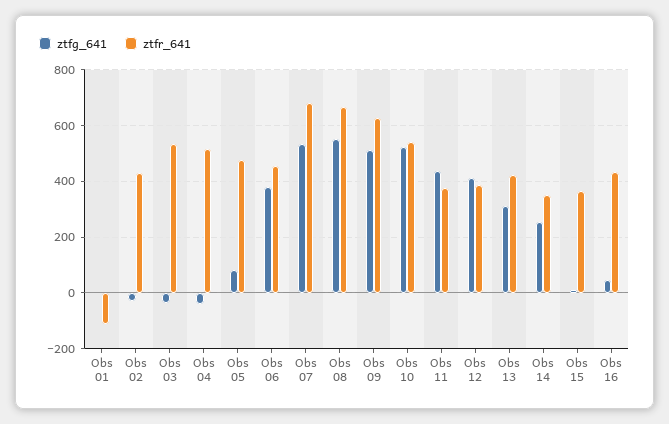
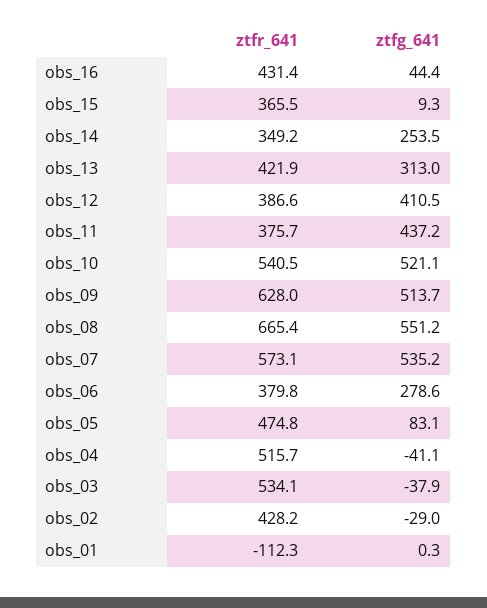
  {
    "ztfg_641": {
      "Obs 01": 0.3,
      "Obs 02": -29,
      "Obs 03": -37.9,
      "Obs 04": -41.1,
      "Obs 05": 83.1,
-     "Obs 06": 375,
+     "Obs 06": 278.6,
      "Obs 07": 535.2,
      "Obs 08": 551.2,
      "Obs 09": 513.7,
      "Obs 10": 521.1,
      "Obs 11": 437.2,
      "Obs 12": 410.5,
      "Obs 13": 313,
      "Obs 14": 253.5,
      "Obs 15": 9.3,
      "Obs 16": 44.4
    },
    "ztfr_641": {
      "Obs 01": -112.3,
      "Obs 02": 428.2,
      "Obs 03": 534.1,
      "Obs 04": 515.7,
      "Obs 05": 474.8,
-     "Obs 06": 450,
+     "Obs 06": 379.8,
-     "Obs 07": 675,
+     "Obs 07": 573.1,
      "Obs 08": 665.4,
      "Obs 09": 628,
      "Obs 10": 540.5,
      "Obs 11": 375.7,
      "Obs 12": 386.6,
      "Obs 13": 421.9,
      "Obs 14": 349.2,
      "Obs 15": 365.5,
      "Obs 16": 431.4
    }
  }

